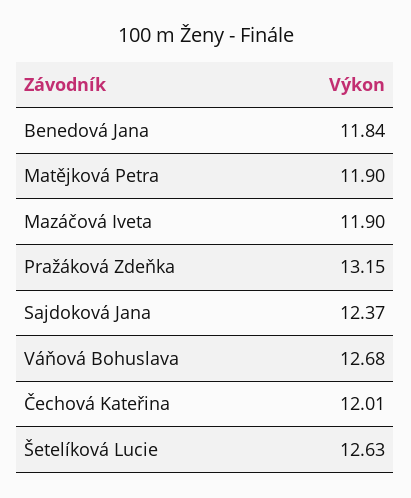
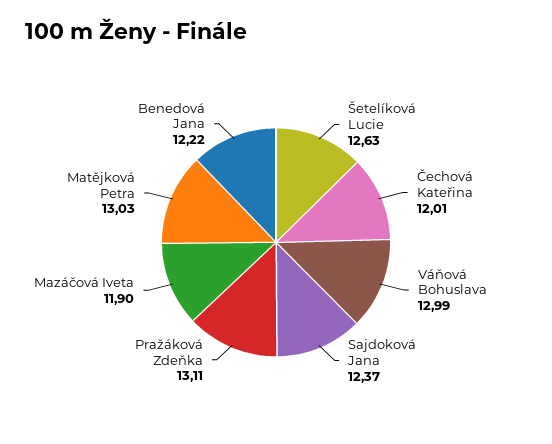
  {
-   "Benedová Jana": 11.84,
+   "Benedová Jana": 12.22,
-   "Matějková Petra": 11.9,
+   "Matějková Petra": 13.03,
    "Mazáčová Iveta": 11.9,
-   "Pražáková Zdeňka": 13.15,
+   "Pražáková Zdeňka": 13.11,
    "Sajdoková Jana": 12.37,
-   "Váňová Bohuslava": 12.68,
+   "Váňová Bohuslava": 12.99,
    "Čechová Kateřina": 12.01,
    "Šetelíková Lucie": 12.63
  }

